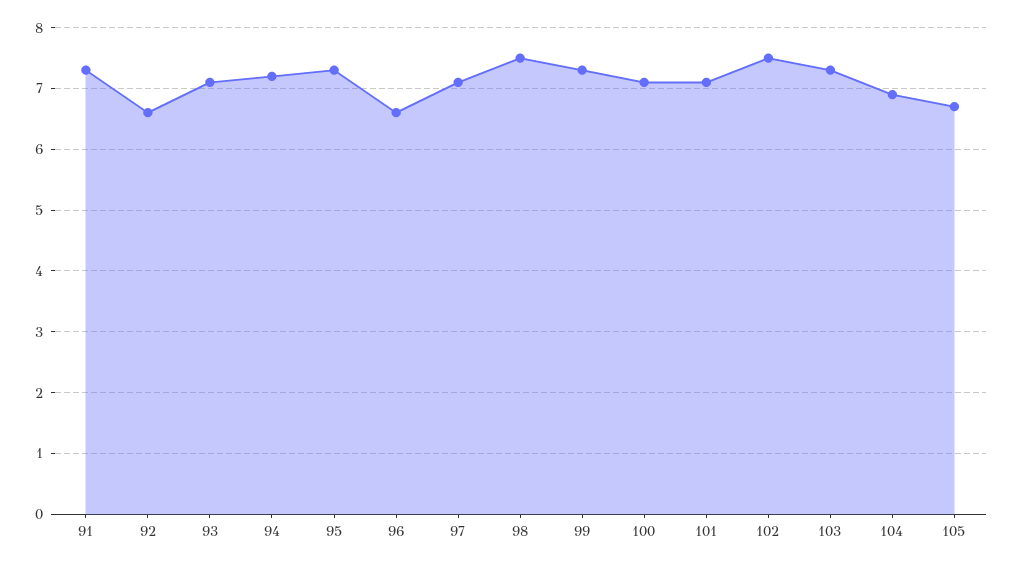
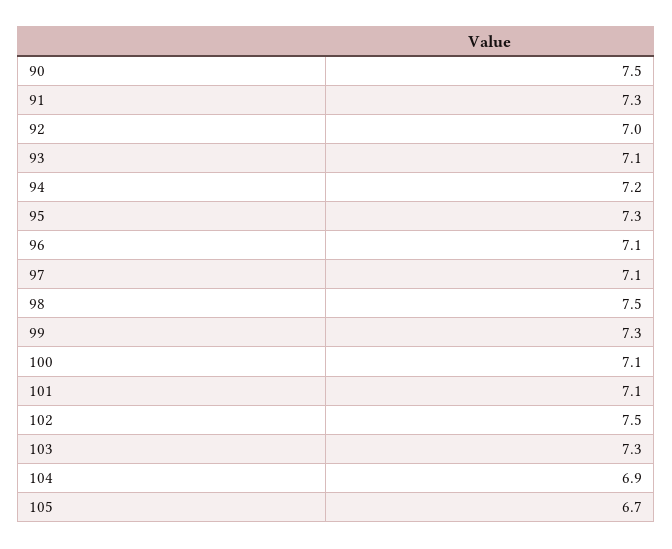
  {
    "91": 7.3,
-   "92": 6.6,
+   "92": 7,
    "93": 7.1,
    "94": 7.2,
    "95": 7.3,
-   "96": 6.6,
+   "96": 7.1,
    "97": 7.1,
    "98": 7.5,
    "99": 7.3,
    "100": 7.1,
    "101": 7.1,
    "102": 7.5,
    "103": 7.3,
    "104": 6.9,
-   "105": 6.7
+   "105": 6.7,
+   "90": 7.5
  }

